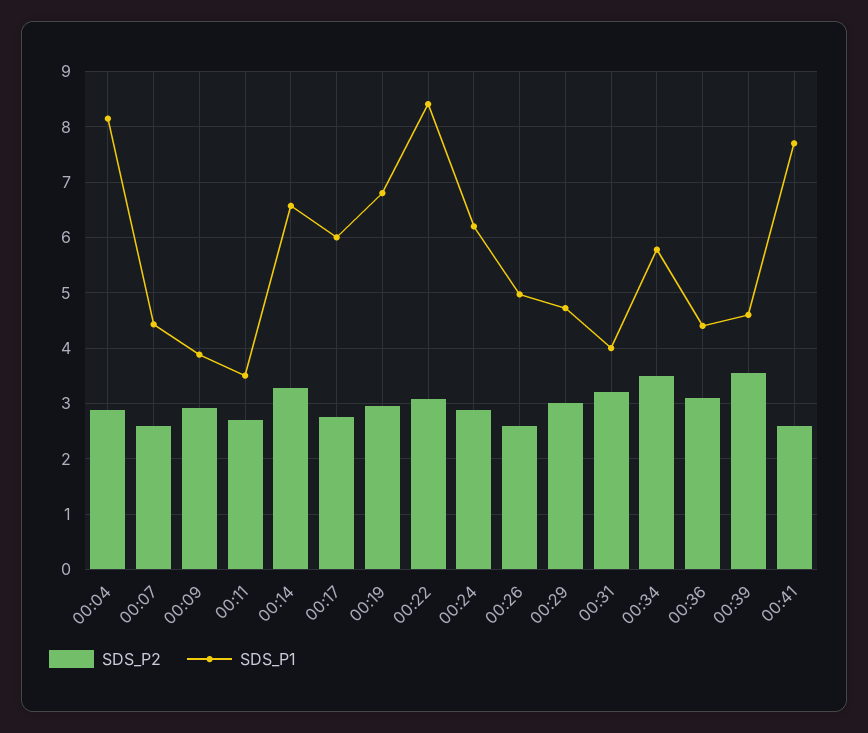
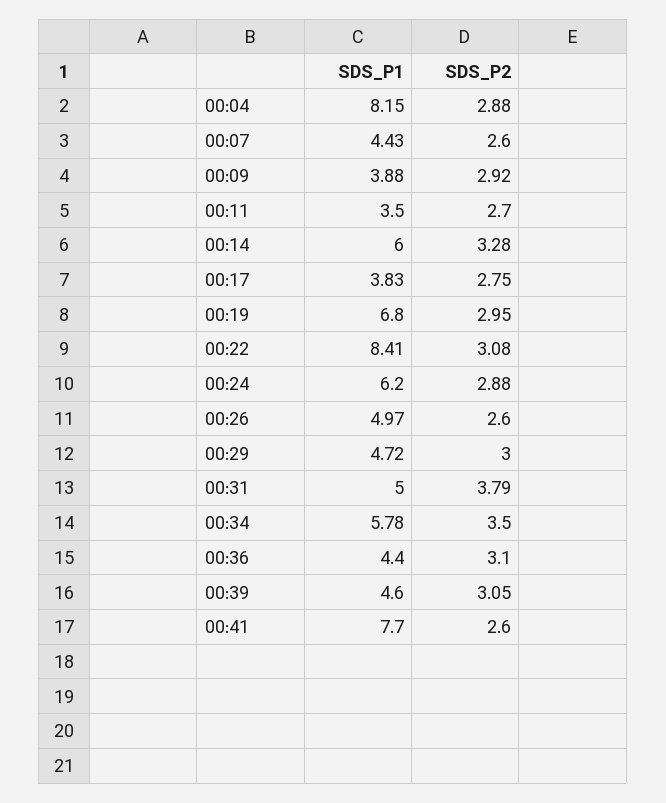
  {
    "SDS_P2": {
      "00:04": 2.88,
      "00:07": 2.6,
      "00:09": 2.92,
      "00:11": 2.7,
      "00:14": 3.28,
      "00:17": 2.75,
      "00:19": 2.95,
      "00:22": 3.08,
      "00:24": 2.88,
      "00:26": 2.6,
      "00:29": 3,
-     "00:31": 3.2,
+     "00:31": 3.79,
      "00:34": 3.5,
      "00:36": 3.1,
-     "00:39": 3.6,
+     "00:39": 3.05,
      "00:41": 2.6
    },
    "SDS_P1": {
      "00:04": 8.15,
      "00:07": 4.43,
      "00:09": 3.88,
      "00:11": 3.5,
-     "00:14": 6.6,
+     "00:14": 6,
-     "00:17": 6,
+     "00:17": 3.83,
      "00:19": 6.8,
      "00:22": 8.41,
      "00:24": 6.2,
      "00:26": 4.97,
      "00:29": 4.72,
-     "00:31": 4,
+     "00:31": 5,
      "00:34": 5.78,
      "00:36": 4.4,
      "00:39": 4.6,
      "00:41": 7.7
    }
  }

